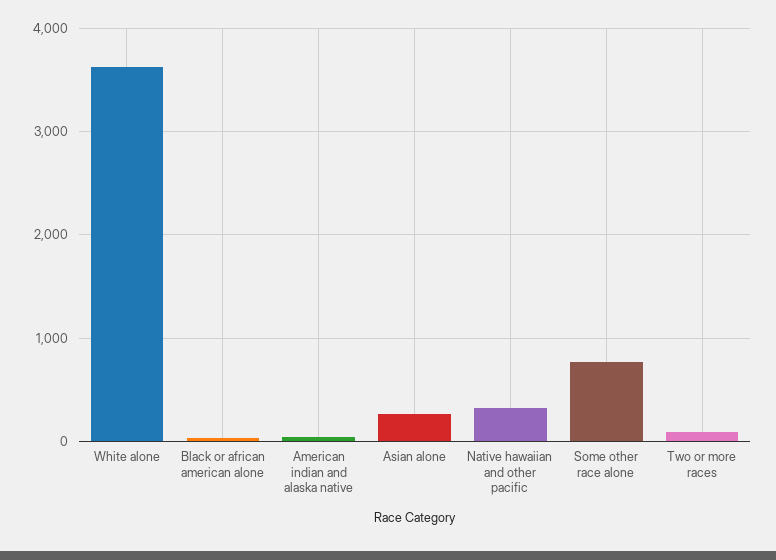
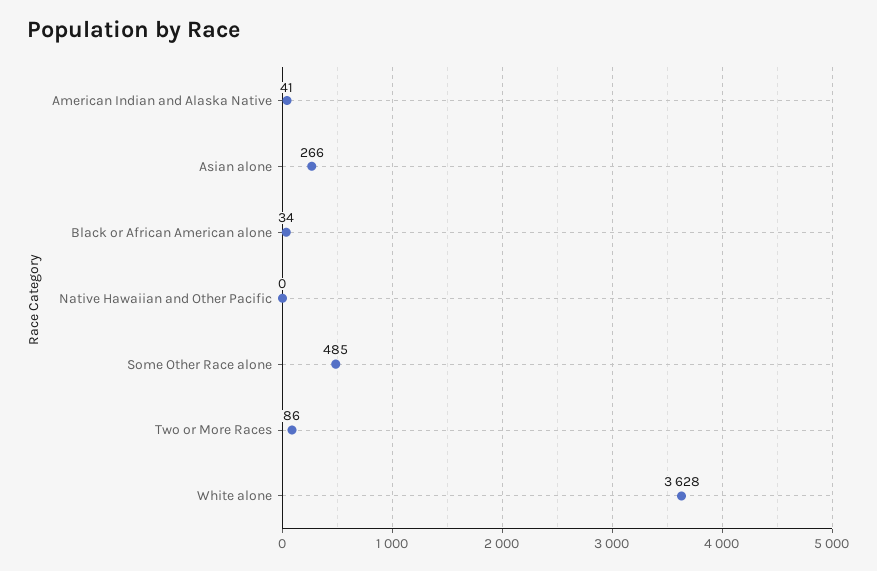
  {
    "White alone": 3628,
    "Black or african american alone": 34,
    "American indian and alaska native": 41,
    "Asian alone": 266,
-   "Native hawaiian and other pacific": 300,
+   "Native hawaiian and other pacific": 0,
-   "Some other race alone": 800,
+   "Some other race alone": 485,
    "Two or more races": 86
  }

